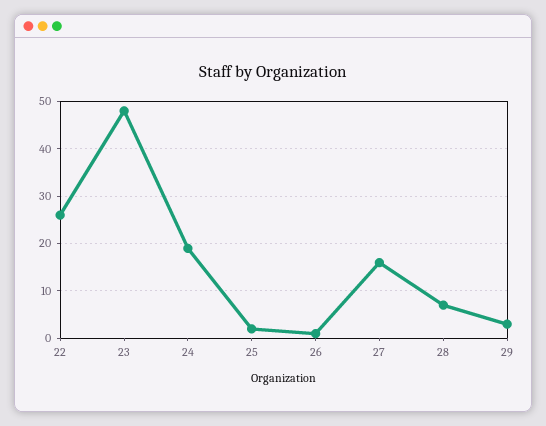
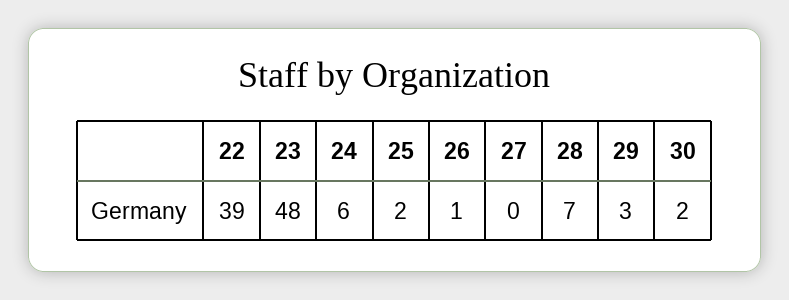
  {
-   "22": 25,
+   "22": 39,
    "23": 48,
-   "24": 20,
+   "24": 6,
    "25": 2,
    "26": 1,
-   "27": 15,
+   "27": 0,
    "28": 7,
-   "29": 3
+   "29": 3,
+   "30": 2
  }

